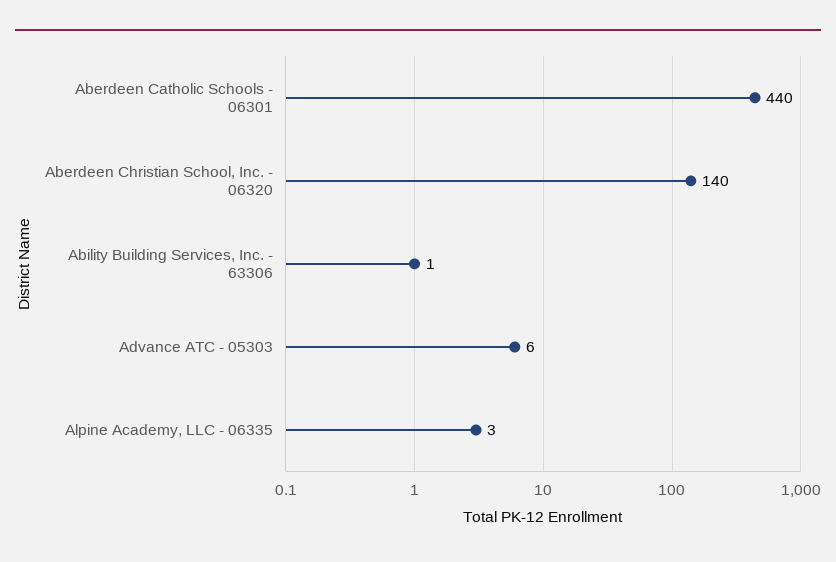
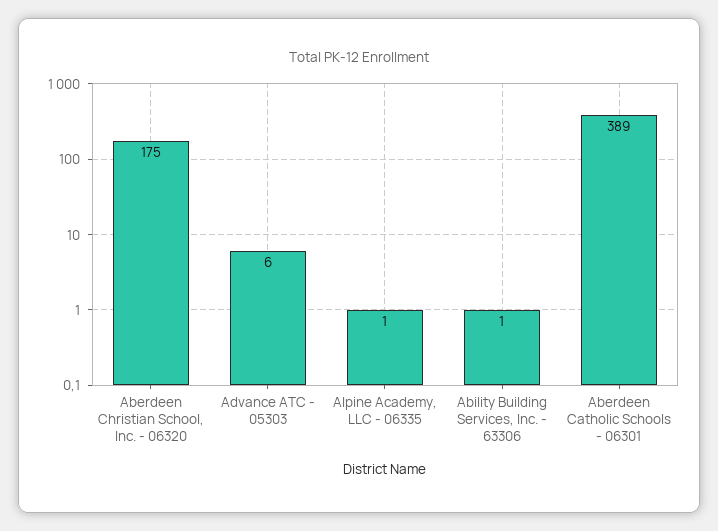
  {
-   "Aberdeen Catholic Schools - 06301": 440,
+   "Aberdeen Catholic Schools - 06301": 389,
-   "Aberdeen Christian School, Inc. - 06320": 140,
+   "Aberdeen Christian School, Inc. - 06320": 175,
    "Ability Building Services, Inc. - 63306": 1,
    "Advance ATC - 05303": 6,
-   "Alpine Academy, LLC - 06335": 3
+   "Alpine Academy, LLC - 06335": 1
  }

